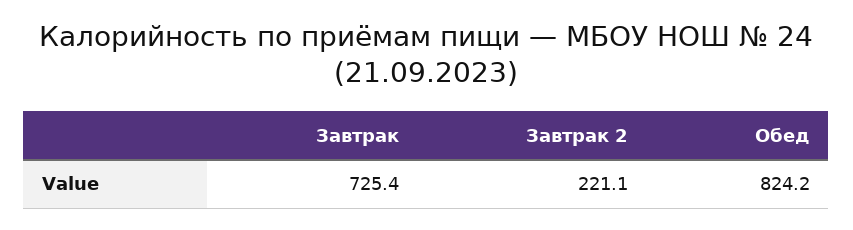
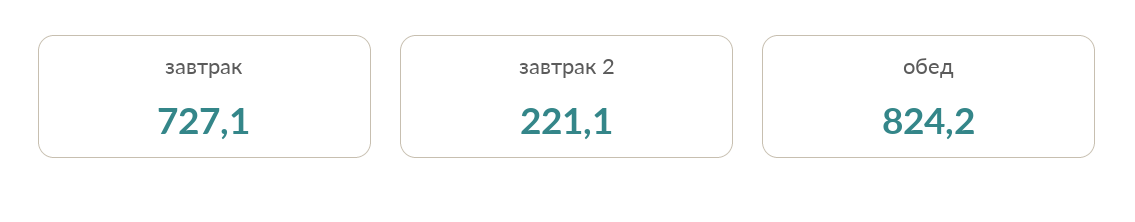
  {
-   "Завтрак": 725.4,
+   "Завтрак": 727.1,
    "Завтрак 2": 221.1,
    "Обед": 824.2
  }

